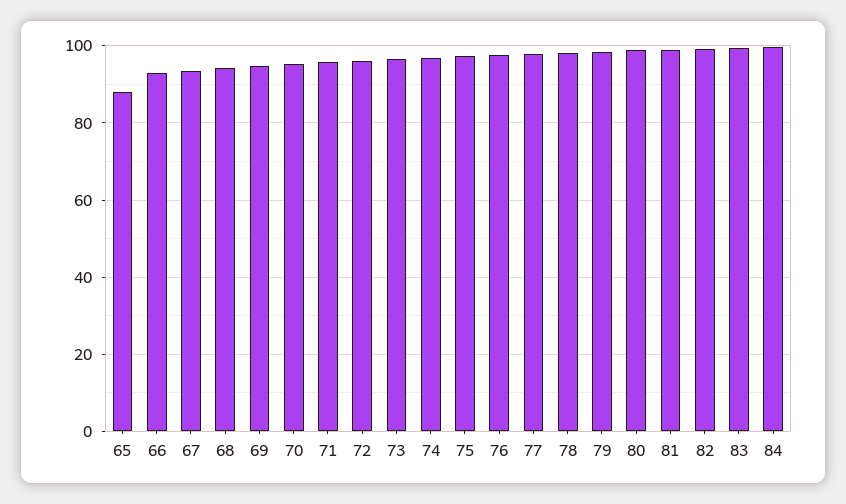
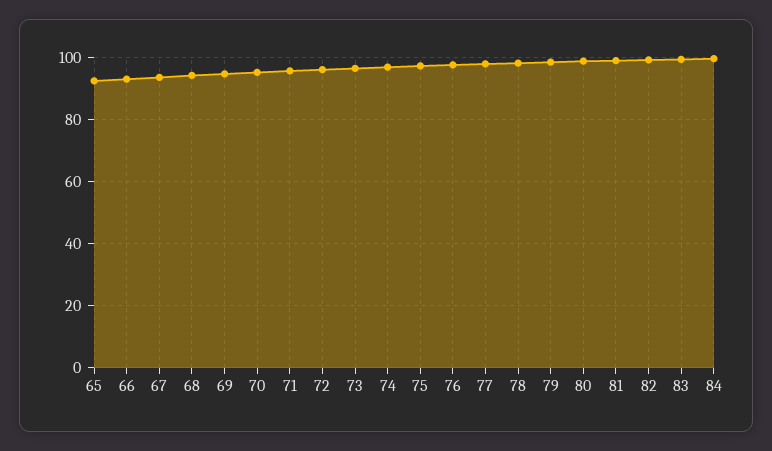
  {
-   "65": 88,
+   "65": 92,
    "66": 94,
    "67": 94,
    "68": 94,
    "69": 94,
    "70": 96,
    "71": 96,
    "72": 96,
    "73": 96,
    "74": 96,
    "75": 98,
    "76": 98,
    "77": 98,
    "78": 98,
    "79": 98,
    "80": 98,
    "81": 100,
    "82": 100,
    "83": 100,
    "84": 100
  }

